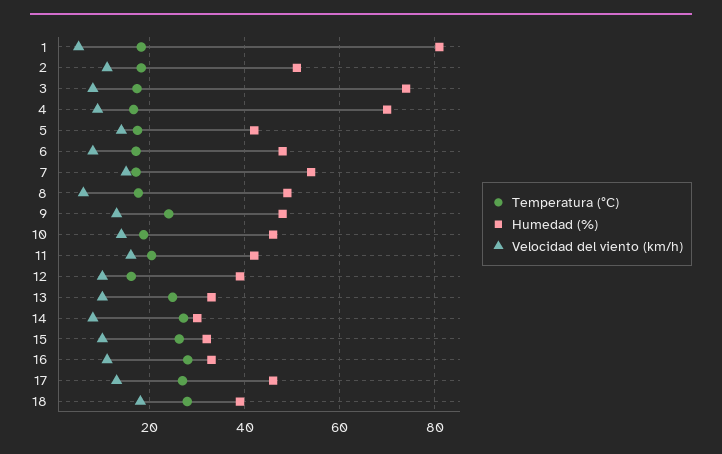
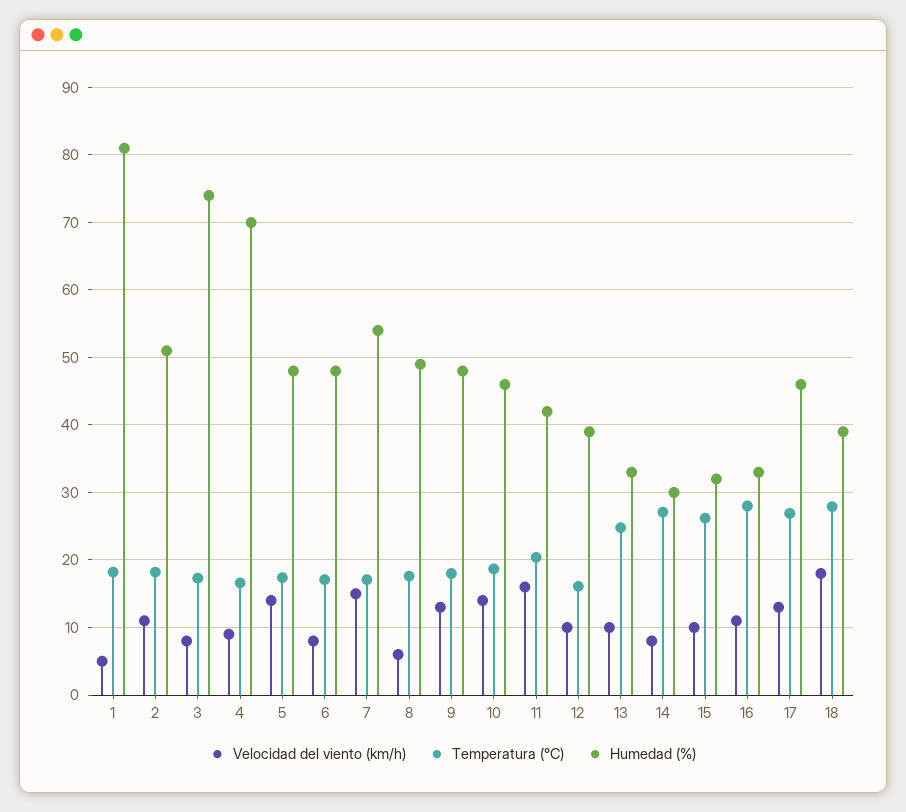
  {
    "Temperatura (°C)": {
      "1": 18,
      "2": 18,
      "3": 17,
      "4": 17,
      "5": 17,
      "6": 17,
      "7": 17,
      "8": 18,
-     "9": 24,
+     "9": 18,
      "10": 19,
      "11": 20,
      "12": 16,
      "13": 25,
      "14": 27,
      "15": 26,
      "16": 28,
      "17": 27,
      "18": 28
    },
    "Humedad (%)": {
      "1": 81,
      "2": 51,
      "3": 74,
      "4": 70,
-     "5": 42,
+     "5": 48,
      "6": 48,
      "7": 54,
      "8": 49,
      "9": 48,
      "10": 46,
      "11": 42,
      "12": 39,
      "13": 33,
      "14": 30,
      "15": 32,
      "16": 33,
      "17": 46,
      "18": 39
    },
    "Velocidad del viento (km/h)": {
      "1": 5,
      "2": 11,
      "3": 8,
      "4": 9,
      "5": 14,
      "6": 8,
      "7": 15,
      "8": 6,
      "9": 13,
      "10": 14,
      "11": 16,
      "12": 10,
      "13": 10,
      "14": 8,
      "15": 10,
      "16": 11,
      "17": 13,
      "18": 18
    }
  }

